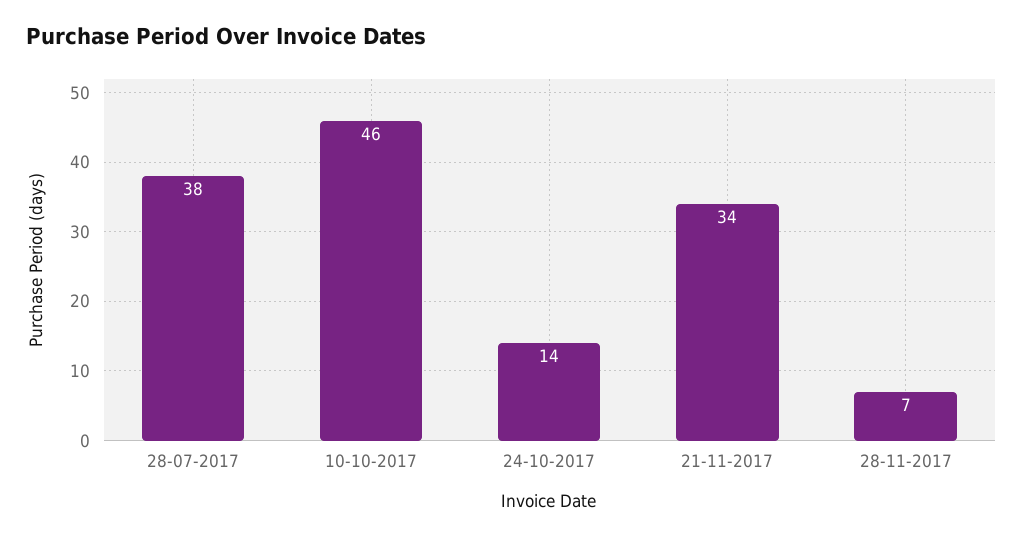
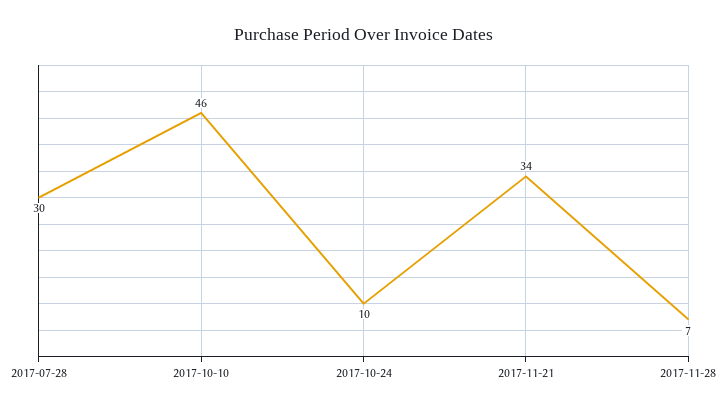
  {
-   "28-07-2017": 38,
+   "28-07-2017": 30,
    "10-10-2017": 46,
-   "24-10-2017": 14,
+   "24-10-2017": 10,
    "21-11-2017": 34,
    "28-11-2017": 7
  }

